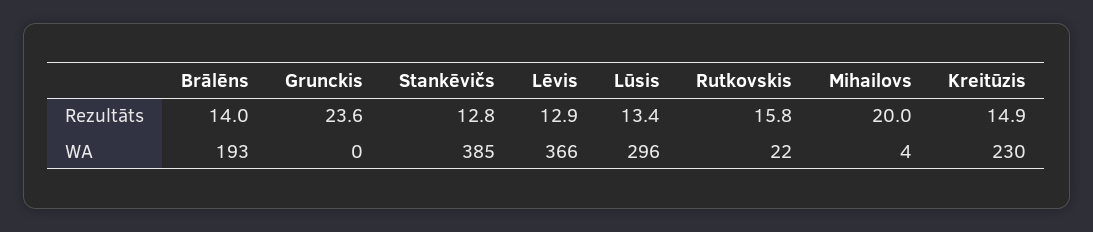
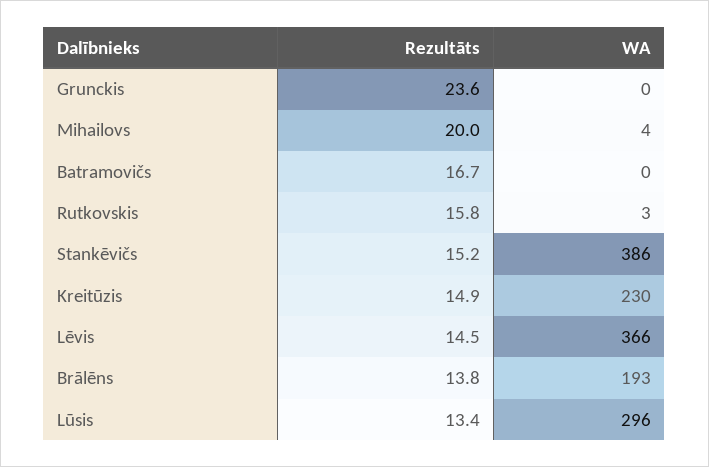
  {
    "Brālēns": {
-     "Rezultāts": 14,
+     "Rezultāts": 13.8,
      "WA": 193
    },
    "Grunckis": {
      "Rezultāts": 23.6,
      "WA": 0
    },
    "Stankēvičs": {
-     "Rezultāts": 12.8,
+     "Rezultāts": 15.2,
-     "WA": 385
+     "WA": 386
    },
    "Lēvis": {
-     "Rezultāts": 12.9,
+     "Rezultāts": 14.5,
      "WA": 366
    },
    "Lūsis": {
      "Rezultāts": 13.4,
      "WA": 296
    },
    "Rutkovskis": {
      "Rezultāts": 15.8,
-     "WA": 22
+     "WA": 3
    },
    "Mihailovs": {
      "Rezultāts": 20,
      "WA": 4
    },
    "Kreitūzis": {
      "Rezultāts": 14.9,
      "WA": 230
-   }
+   },
+   "Batramovičs": {
+     "Rezultāts": 16.7,
+     "WA": 0
+   }
  }

